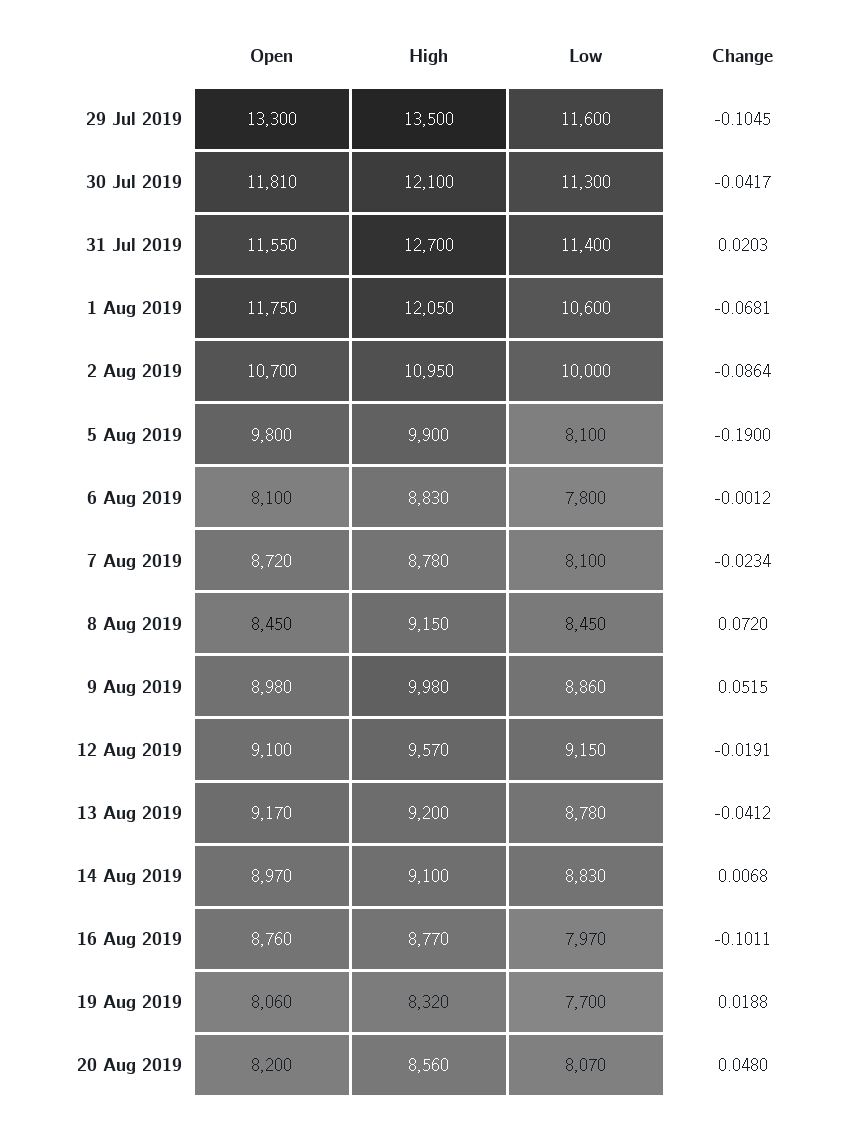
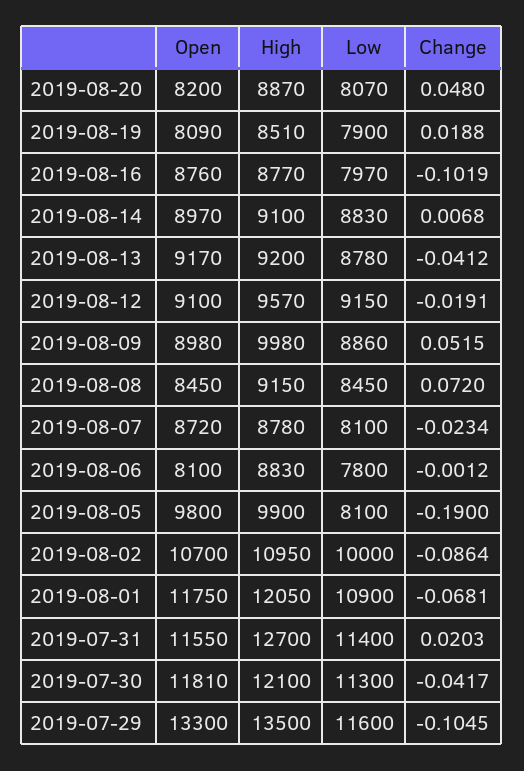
  {
    "Open": {
      "29 Jul 2019": 13300,
      "30 Jul 2019": 11810,
      "31 Jul 2019": 11550,
      "1 Aug 2019": 11750,
      "2 Aug 2019": 10700,
      "5 Aug 2019": 9800,
      "6 Aug 2019": 8100,
      "7 Aug 2019": 8720,
      "8 Aug 2019": 8450,
      "9 Aug 2019": 8980,
      "12 Aug 2019": 9100,
      "13 Aug 2019": 9170,
      "14 Aug 2019": 8970,
      "16 Aug 2019": 8760,
-     "19 Aug 2019": 8060,
+     "19 Aug 2019": 8090,
      "20 Aug 2019": 8200
    },
    "High": {
      "29 Jul 2019": 13500,
      "30 Jul 2019": 12100,
      "31 Jul 2019": 12700,
      "1 Aug 2019": 12050,
      "2 Aug 2019": 10950,
      "5 Aug 2019": 9900,
      "6 Aug 2019": 8830,
      "7 Aug 2019": 8780,
      "8 Aug 2019": 9150,
      "9 Aug 2019": 9980,
      "12 Aug 2019": 9570,
      "13 Aug 2019": 9200,
      "14 Aug 2019": 9100,
      "16 Aug 2019": 8770,
-     "19 Aug 2019": 8320,
+     "19 Aug 2019": 8510,
-     "20 Aug 2019": 8560
+     "20 Aug 2019": 8870
    },
    "Low": {
      "29 Jul 2019": 11600,
      "30 Jul 2019": 11300,
      "31 Jul 2019": 11400,
-     "1 Aug 2019": 10600,
+     "1 Aug 2019": 10900,
      "2 Aug 2019": 10000,
      "5 Aug 2019": 8100,
      "6 Aug 2019": 7800,
      "7 Aug 2019": 8100,
      "8 Aug 2019": 8450,
      "9 Aug 2019": 8860,
      "12 Aug 2019": 9150,
      "13 Aug 2019": 8780,
      "14 Aug 2019": 8830,
      "16 Aug 2019": 7970,
-     "19 Aug 2019": 7700,
+     "19 Aug 2019": 7900,
      "20 Aug 2019": 8070
    },
    "Change": {
      "29 Jul 2019": -0.1045,
      "30 Jul 2019": -0.0417,
      "31 Jul 2019": 0.0203,
      "1 Aug 2019": -0.0681,
      "2 Aug 2019": -0.0864,
      "5 Aug 2019": -0.19,
      "6 Aug 2019": -0.0012,
      "7 Aug 2019": -0.0234,
      "8 Aug 2019": 0.072,
      "9 Aug 2019": 0.0515,
      "12 Aug 2019": -0.0191,
      "13 Aug 2019": -0.0412,
      "14 Aug 2019": 0.0068,
-     "16 Aug 2019": -0.1011,
+     "16 Aug 2019": -0.1019,
      "19 Aug 2019": 0.0188,
      "20 Aug 2019": 0.048
    }
  }

